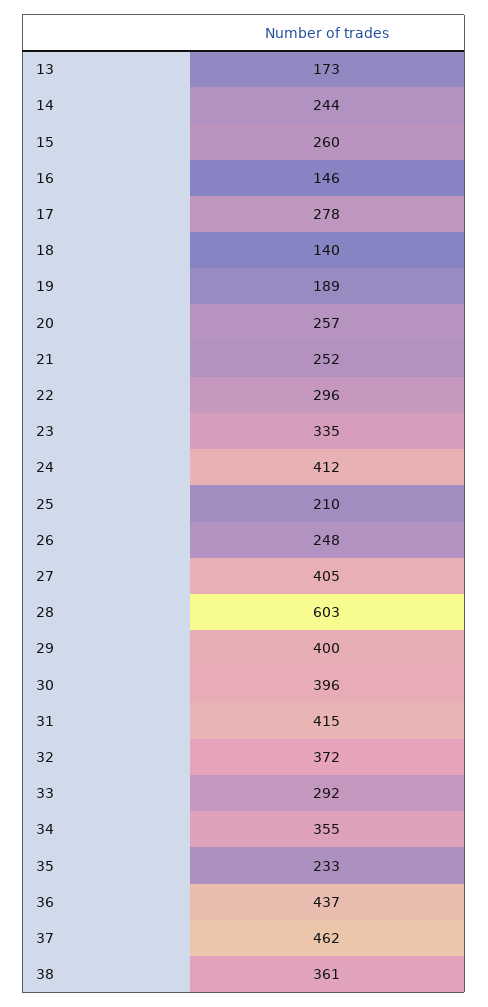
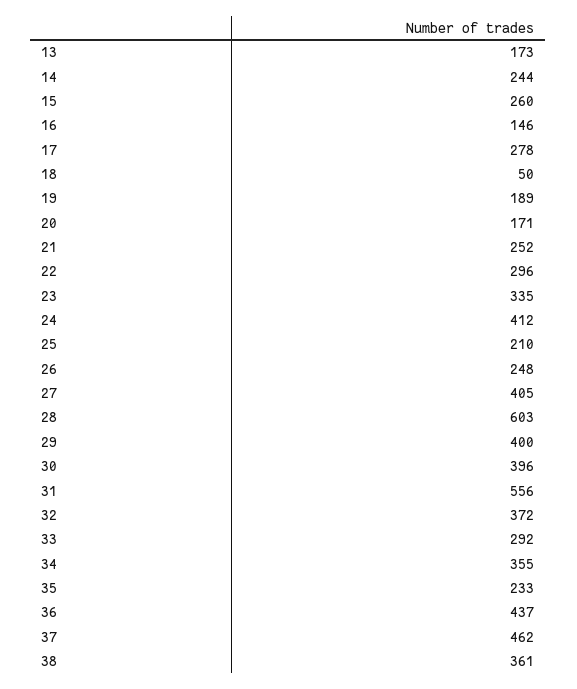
  {
    "13": 173,
    "14": 244,
    "15": 260,
    "16": 146,
    "17": 278,
-   "18": 140,
+   "18": 50,
    "19": 189,
-   "20": 257,
+   "20": 171,
    "21": 252,
    "22": 296,
    "23": 335,
    "24": 412,
    "25": 210,
    "26": 248,
    "27": 405,
    "28": 603,
    "29": 400,
    "30": 396,
-   "31": 415,
+   "31": 556,
    "32": 372,
    "33": 292,
    "34": 355,
    "35": 233,
    "36": 437,
    "37": 462,
    "38": 361
  }

